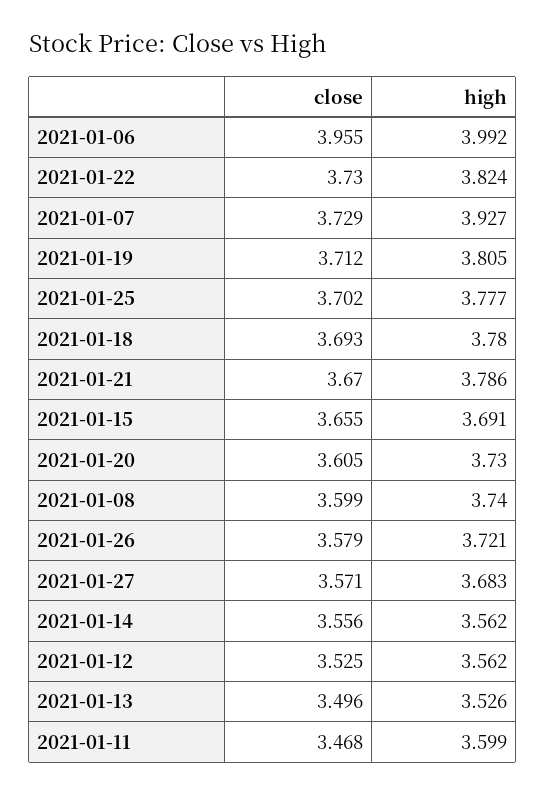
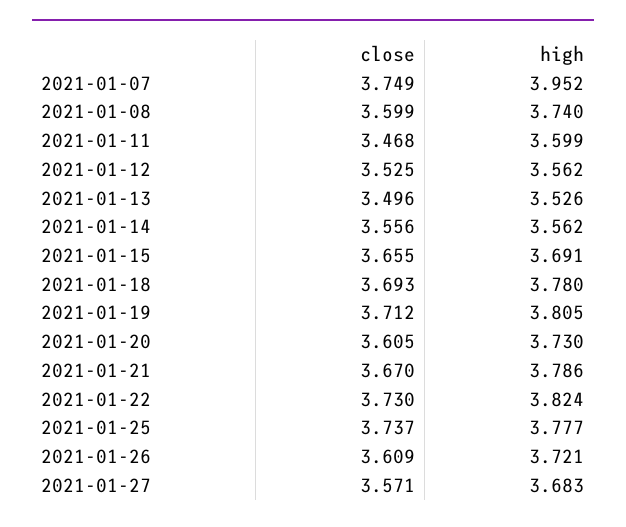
  {
    "close": {
-     "2021-01-06": 3.955,
      "2021-01-22": 3.73,
-     "2021-01-07": 3.729,
+     "2021-01-07": 3.749,
      "2021-01-19": 3.712,
-     "2021-01-25": 3.702,
+     "2021-01-25": 3.737,
      "2021-01-18": 3.693,
      "2021-01-21": 3.67,
      "2021-01-15": 3.655,
      "2021-01-20": 3.605,
      "2021-01-08": 3.599,
-     "2021-01-26": 3.579,
+     "2021-01-26": 3.609,
      "2021-01-27": 3.571,
      "2021-01-14": 3.556,
      "2021-01-12": 3.525,
      "2021-01-13": 3.496,
      "2021-01-11": 3.468
    },
    "high": {
-     "2021-01-06": 3.992,
      "2021-01-22": 3.824,
-     "2021-01-07": 3.927,
+     "2021-01-07": 3.952,
      "2021-01-19": 3.805,
      "2021-01-25": 3.777,
      "2021-01-18": 3.78,
      "2021-01-21": 3.786,
      "2021-01-15": 3.691,
      "2021-01-20": 3.73,
      "2021-01-08": 3.74,
      "2021-01-26": 3.721,
      "2021-01-27": 3.683,
      "2021-01-14": 3.562,
      "2021-01-12": 3.562,
      "2021-01-13": 3.526,
      "2021-01-11": 3.599
    }
  }

